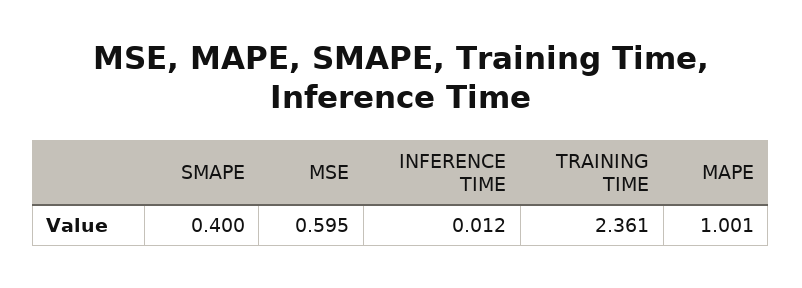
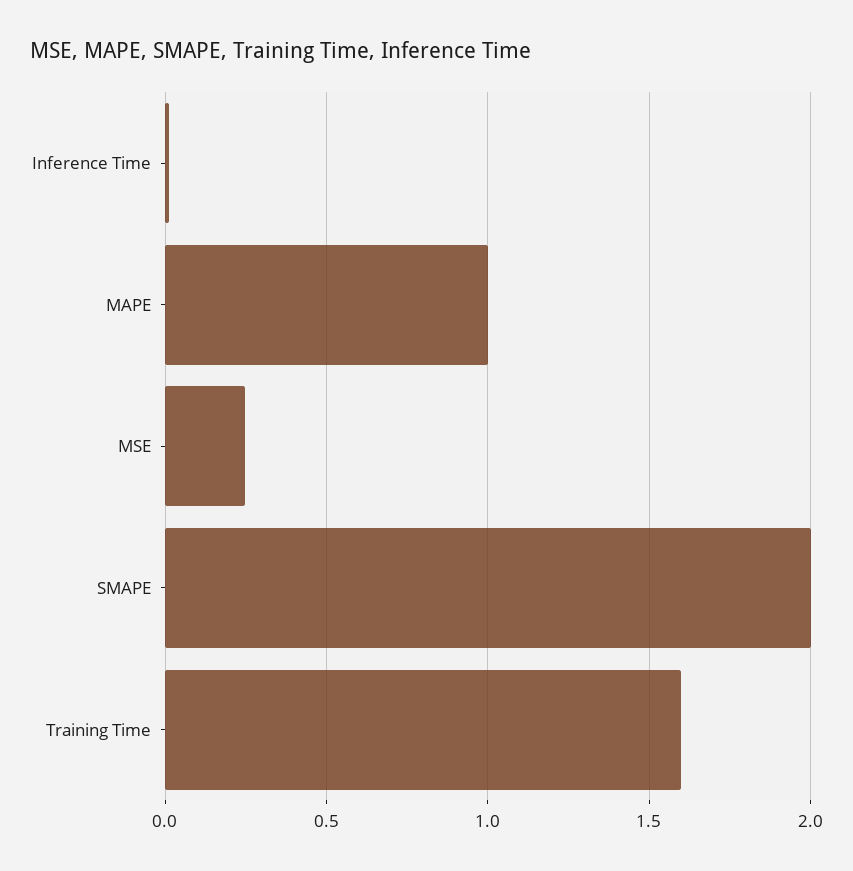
  {
-   "SMAPE": 0.4,
+   "SMAPE": 2,
-   "MSE": 0.595,
+   "MSE": 0.25,
    "INFERENCE TIME": 0.012,
-   "TRAINING TIME": 2.361,
+   "TRAINING TIME": 1.6,
    "MAPE": 1.001
  }

